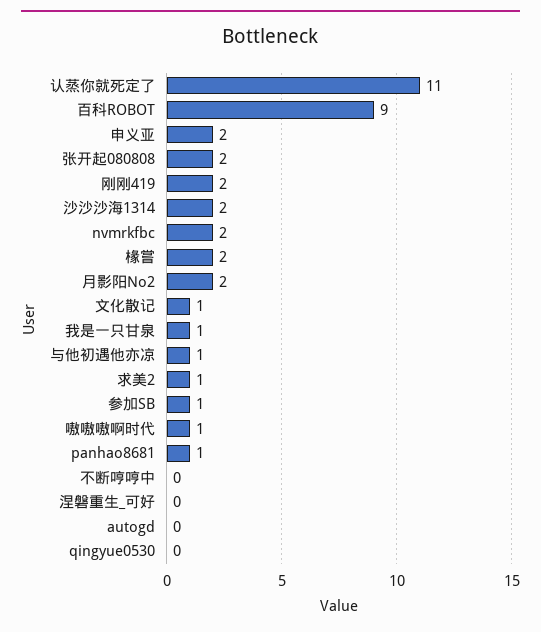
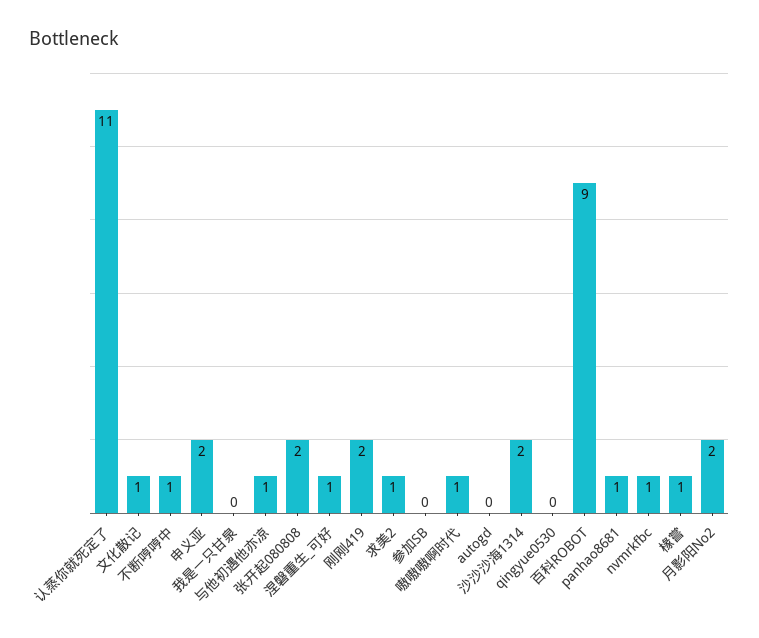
  {
    "认蒸你就死定了": 11,
    "百科ROBOT": 9,
    "申义亚": 2,
    "张开起080808": 2,
    "刚刚419": 2,
    "沙沙沙海1314": 2,
-   "nvmrkfbc": 2,
+   "nvmrkfbc": 1,
-   "椽嘗": 2,
+   "椽嘗": 1,
    "月影阳No2": 2,
    "文化散记": 1,
-   "我是一只甘泉": 1,
+   "我是一只甘泉": 0,
    "与他初遇他亦凉": 1,
    "求美2": 1,
-   "参加SB": 1,
+   "参加SB": 0,
    "嗷嗷嗷啊时代": 1,
    "panhao8681": 1,
-   "不断哼哼中": 0,
+   "不断哼哼中": 1,
-   "涅磐重生_可好": 0,
+   "涅磐重生_可好": 1,
    "autogd": 0,
    "qingyue0530": 0
  }

